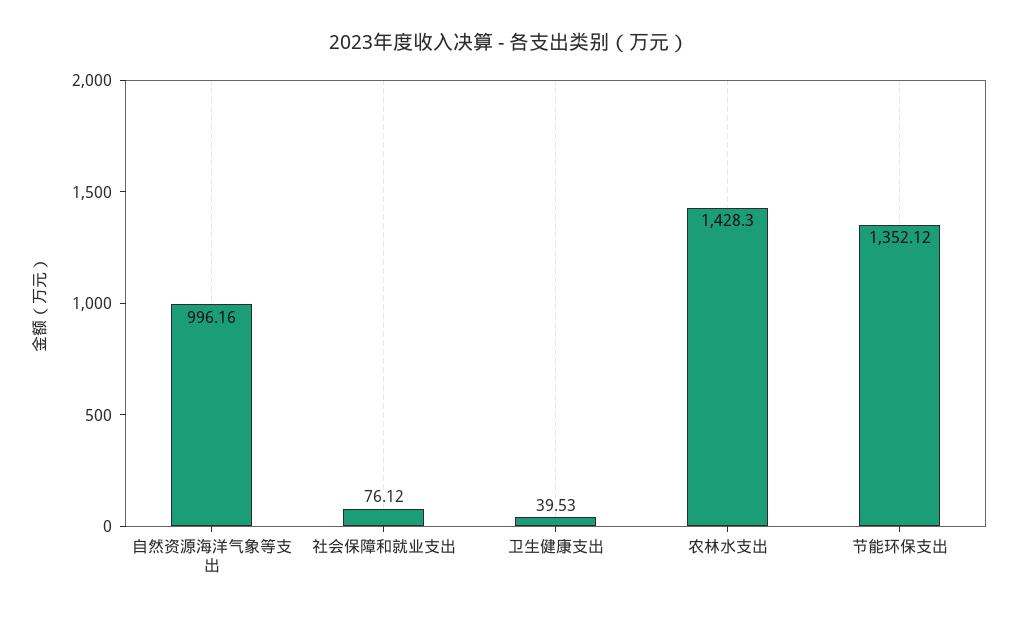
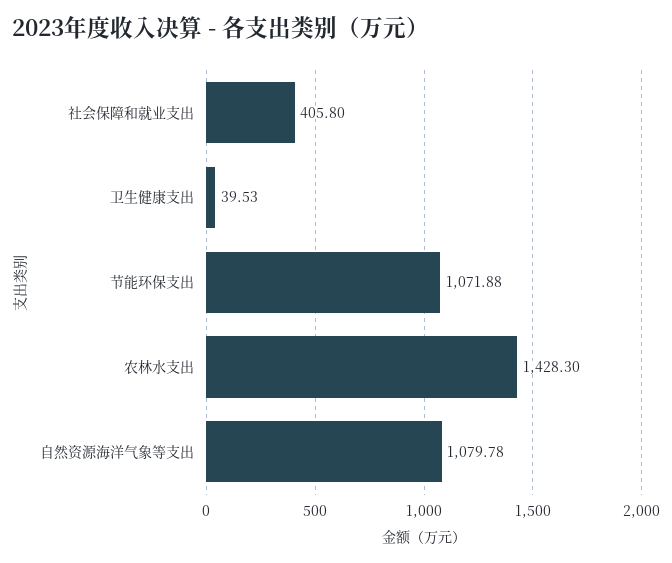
  {
-   "自然资源海洋气象等支出": 996.16,
+   "自然资源海洋气象等支出": 1079.78,
-   "社会保障和就业支出": 76.12,
+   "社会保障和就业支出": 405.8,
    "卫生健康支出": 39.53,
    "农林水支出": 1428.3,
-   "节能环保支出": 1352.12
+   "节能环保支出": 1071.88
  }

